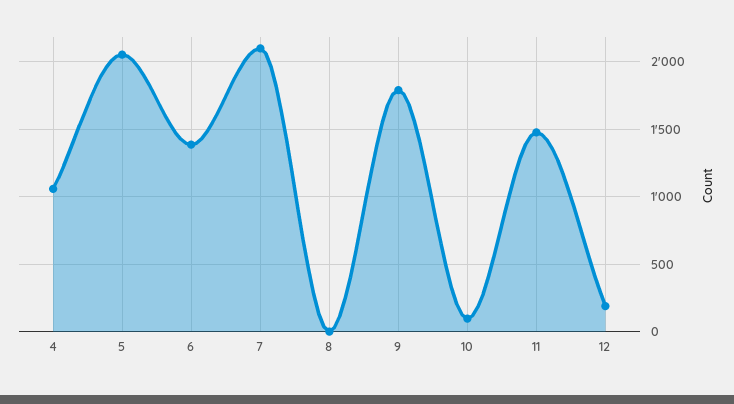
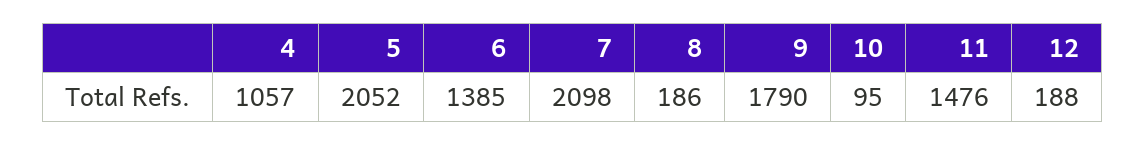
  {
    "4": 1057,
    "5": 2052,
    "6": 1385,
    "7": 2098,
-   "8": 0,
+   "8": 186,
    "9": 1790,
    "10": 95,
    "11": 1476,
    "12": 188
  }

